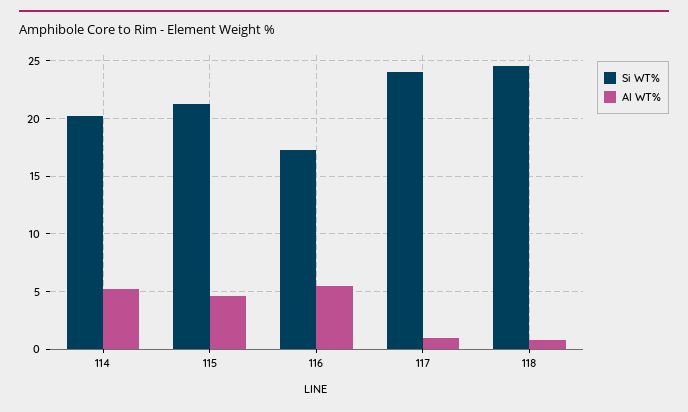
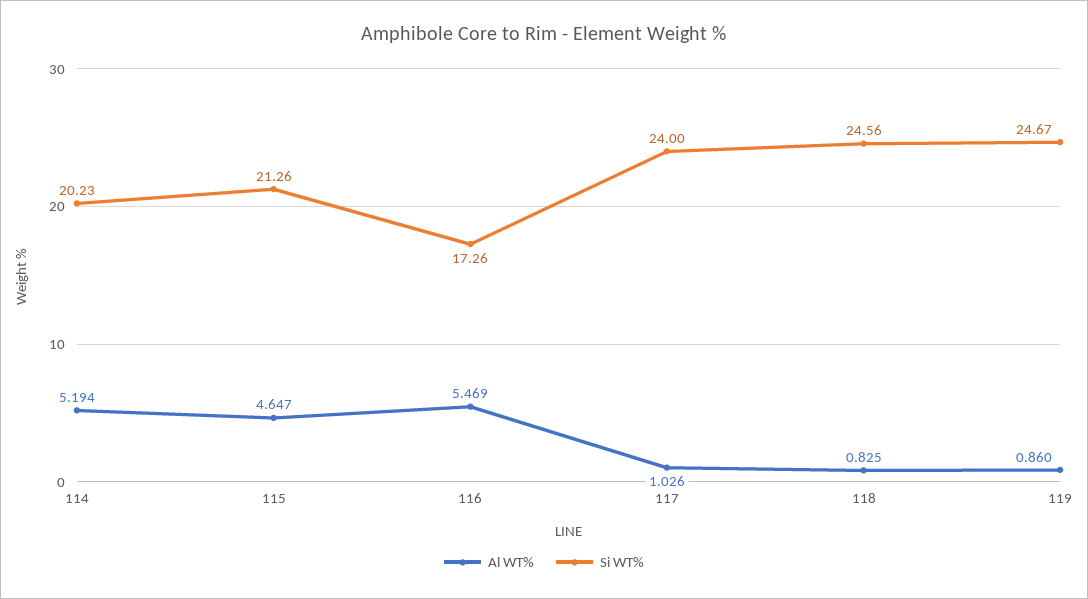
  {
    "Si WT%": {
      "114": 20.23,
      "115": 21.26,
      "116": 17.26,
      "117": 24,
-     "118": 24.56
+     "118": 24.56,
+     "119": 24.67
    },
    "Al WT%": {
      "114": 5.194,
      "115": 4.647,
      "116": 5.469,
      "117": 1.026,
-     "118": 0.825
+     "118": 0.825,
+     "119": 0.86
    }
  }

